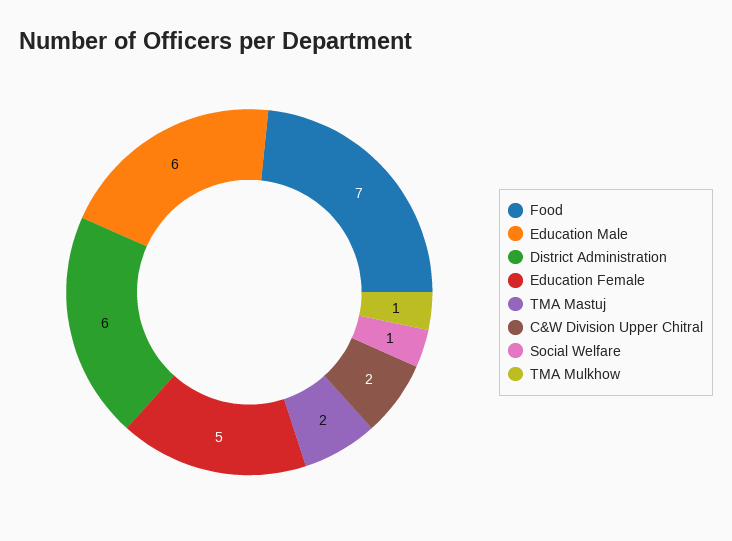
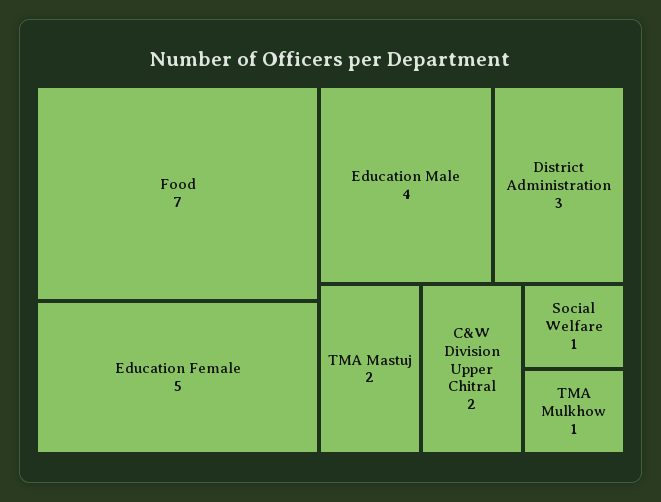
  {
    "Food": 7,
-   "Education Male": 6,
+   "Education Male": 4,
-   "District Administration": 6,
+   "District Administration": 3,
    "Education Female": 5,
    "TMA Mastuj": 2,
    "C&W Division Upper Chitral": 2,
    "Social Welfare": 1,
    "TMA Mulkhow": 1
  }

